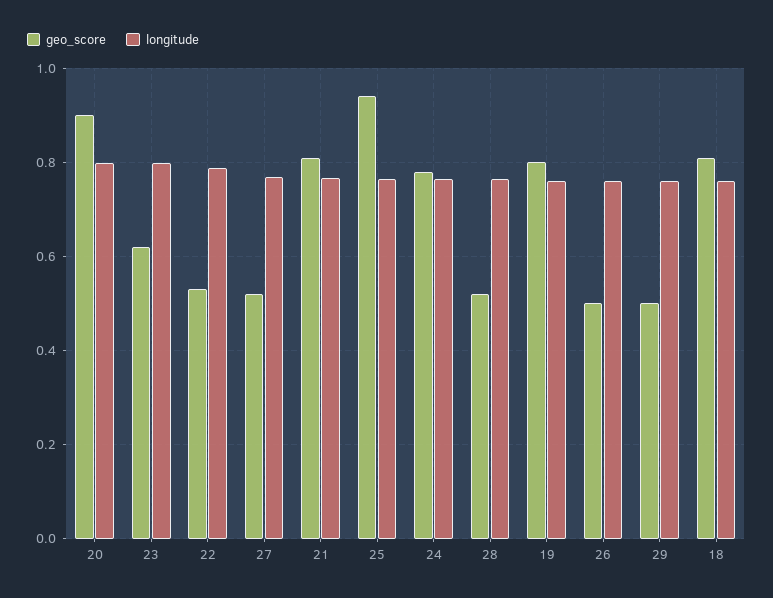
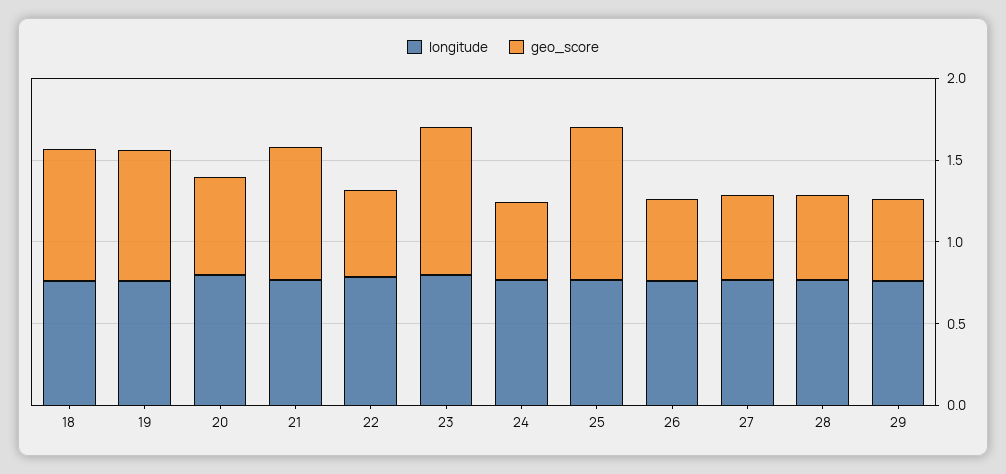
  {
    "geo_score": {
-     "20": 0.9,
+     "20": 0.6,
-     "23": 0.62,
+     "23": 0.9,
      "22": 0.54,
      "27": 0.52,
      "21": 0.82,
      "25": 0.94,
-     "24": 0.78,
+     "24": 0.5,
      "28": 0.52,
      "19": 0.8,
      "26": 0.5,
      "29": 0.5,
      "18": 0.82
    },
    "longitude": {
      "20": 0.8,
      "23": 0.8,
      "22": 0.78,
      "27": 0.76,
      "21": 0.76,
      "25": 0.76,
      "24": 0.76,
      "28": 0.76,
      "19": 0.76,
      "26": 0.76,
      "29": 0.76,
      "18": 0.76
    }
  }

